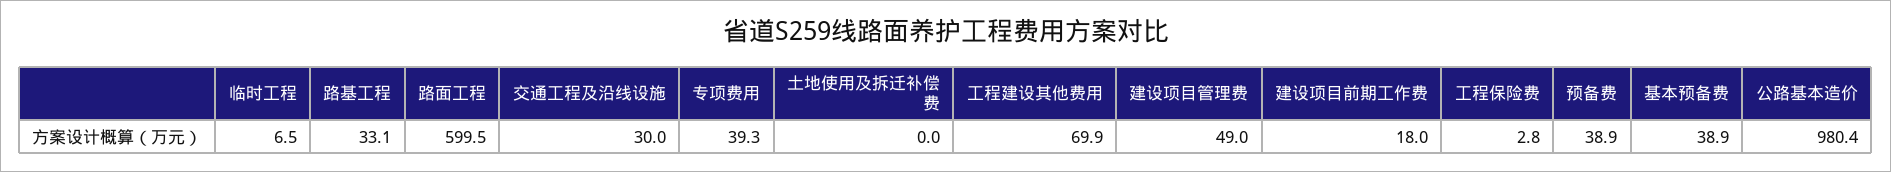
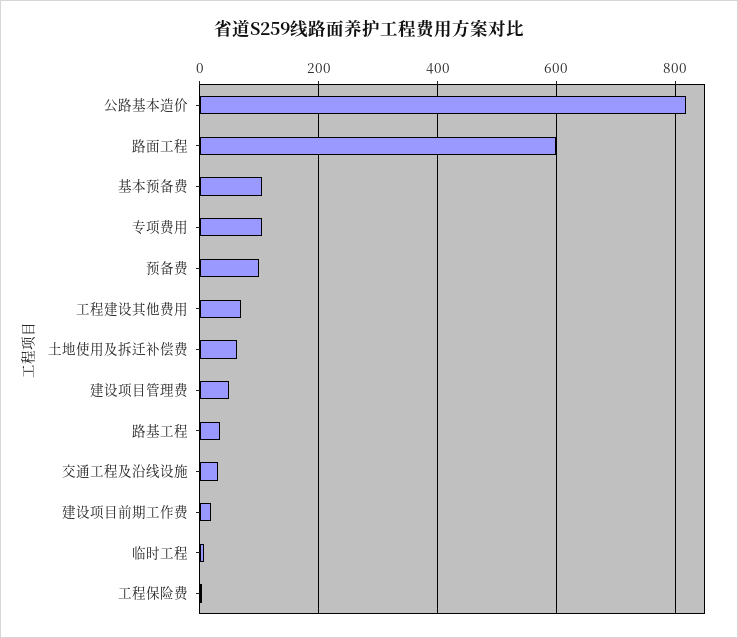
  {
    "临时工程": 6.5,
    "路基工程": 33.1,
    "路面工程": 599.5,
    "交通工程及沿线设施": 30,
-   "专项费用": 39.3,
+   "专项费用": 100,
-   "土地使用及拆迁补偿费": 0,
+   "土地使用及拆迁补偿费": 60,
    "工程建设其他费用": 69.9,
    "建设项目管理费": 49,
    "建设项目前期工作费": 18,
    "工程保险费": 2.8,
-   "预备费": 38.9,
+   "预备费": 100,
-   "基本预备费": 38.9,
+   "基本预备费": 100,
-   "公路基本造价": 980.4
+   "公路基本造价": 820
  }

